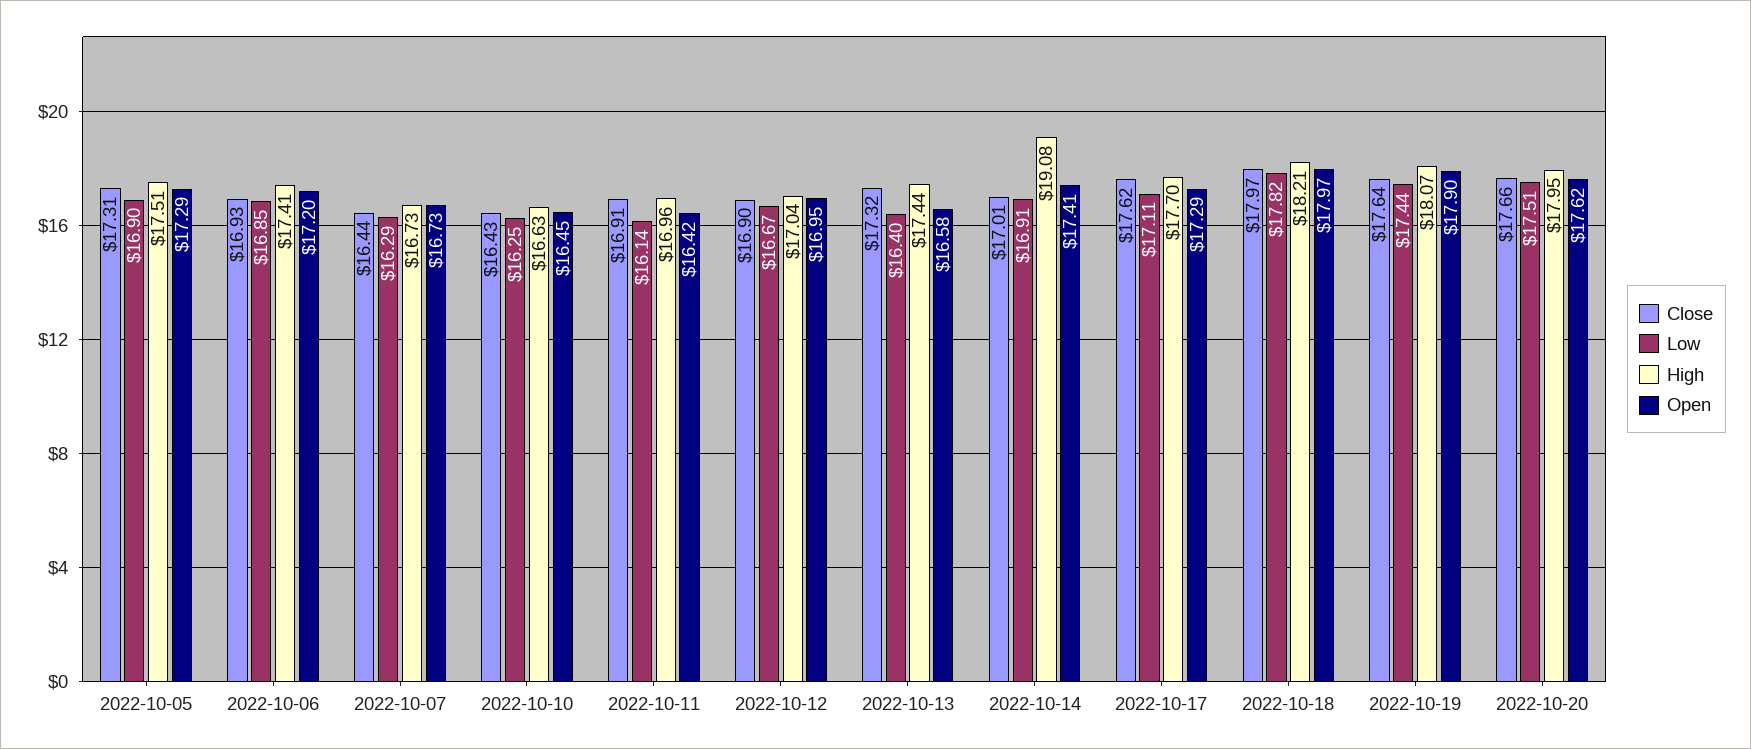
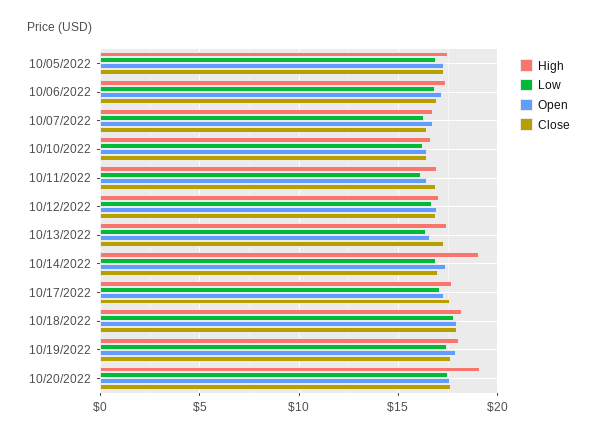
  {
    "Close": {
      "2022-10-05": 17.31,
      "2022-10-06": 16.93,
      "2022-10-07": 16.44,
      "2022-10-10": 16.43,
      "2022-10-11": 16.91,
      "2022-10-12": 16.9,
      "2022-10-13": 17.32,
      "2022-10-14": 17.01,
      "2022-10-17": 17.62,
      "2022-10-18": 17.97,
      "2022-10-19": 17.64,
      "2022-10-20": 17.66
    },
    "Low": {
      "2022-10-05": 16.9,
      "2022-10-06": 16.85,
      "2022-10-07": 16.29,
      "2022-10-10": 16.25,
      "2022-10-11": 16.14,
      "2022-10-12": 16.67,
      "2022-10-13": 16.4,
      "2022-10-14": 16.91,
      "2022-10-17": 17.11,
      "2022-10-18": 17.82,
      "2022-10-19": 17.44,
      "2022-10-20": 17.51
    },
    "High": {
      "2022-10-05": 17.51,
      "2022-10-06": 17.41,
      "2022-10-07": 16.73,
      "2022-10-10": 16.63,
      "2022-10-11": 16.96,
      "2022-10-12": 17.04,
      "2022-10-13": 17.44,
      "2022-10-14": 19.08,
      "2022-10-17": 17.7,
      "2022-10-18": 18.21,
      "2022-10-19": 18.07,
-     "2022-10-20": 17.95
+     "2022-10-20": 19
    },
    "Open": {
      "2022-10-05": 17.29,
      "2022-10-06": 17.2,
      "2022-10-07": 16.73,
      "2022-10-10": 16.45,
      "2022-10-11": 16.42,
      "2022-10-12": 16.95,
      "2022-10-13": 16.58,
      "2022-10-14": 17.41,
      "2022-10-17": 17.29,
      "2022-10-18": 17.97,
      "2022-10-19": 17.9,
      "2022-10-20": 17.62
    }
  }

